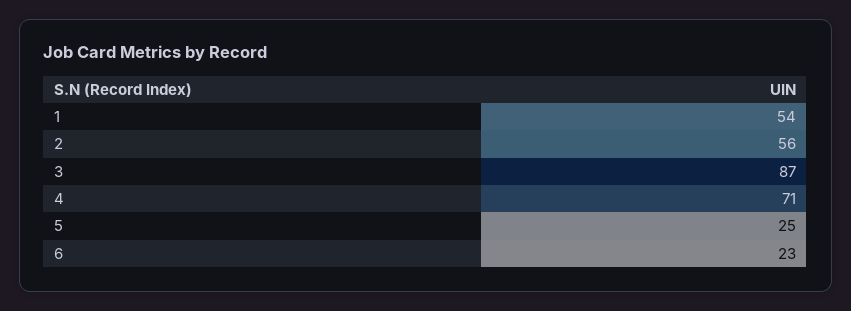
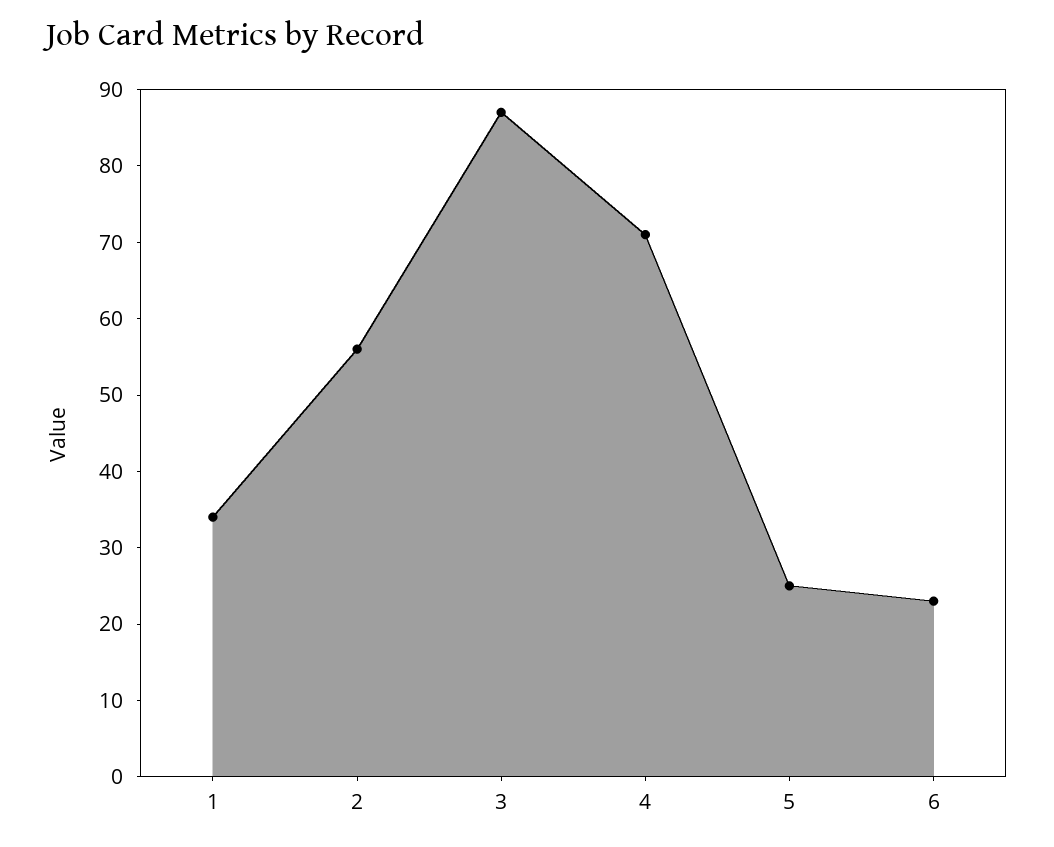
  {
-   "1": 54,
+   "1": 35,
    "2": 56,
    "3": 87,
    "4": 71,
    "5": 25,
    "6": 23
  }

